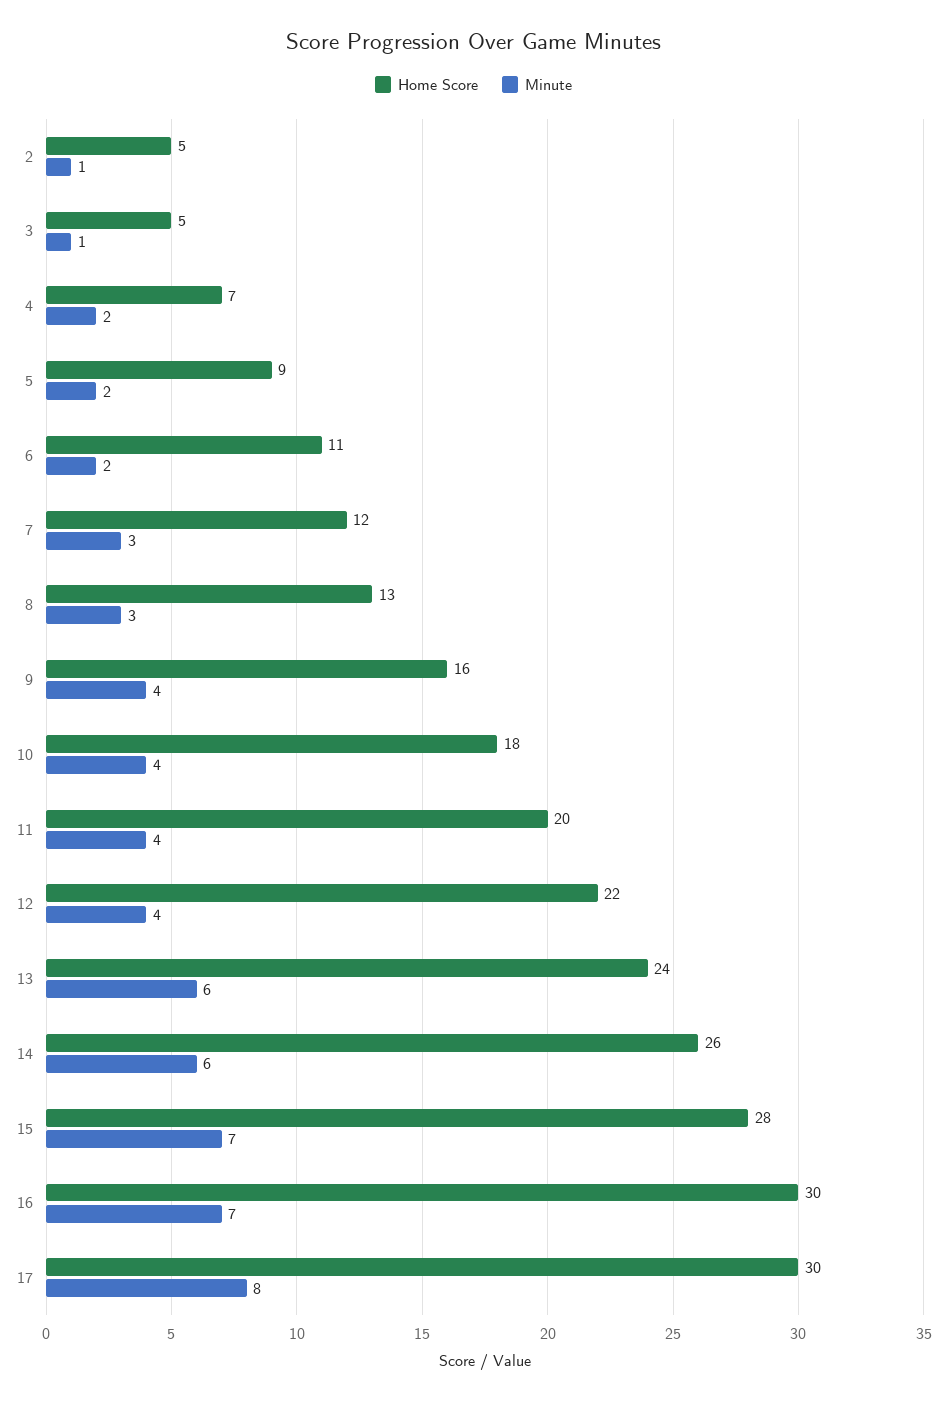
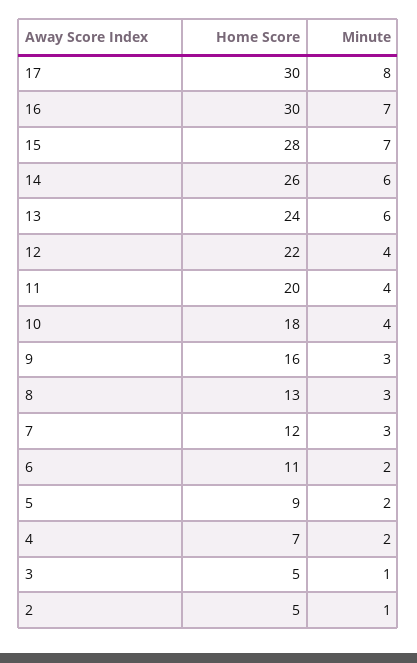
  {
    "Home Score": {
      "2": 5,
      "3": 5,
      "4": 7,
      "5": 9,
      "6": 11,
      "7": 12,
      "8": 13,
      "9": 16,
      "10": 18,
      "11": 20,
      "12": 22,
      "13": 24,
      "14": 26,
      "15": 28,
      "16": 30,
      "17": 30
    },
    "Minute": {
      "2": 1,
      "3": 1,
      "4": 2,
      "5": 2,
      "6": 2,
      "7": 3,
      "8": 3,
-     "9": 4,
+     "9": 3,
      "10": 4,
      "11": 4,
      "12": 4,
      "13": 6,
      "14": 6,
      "15": 7,
      "16": 7,
      "17": 8
    }
  }

